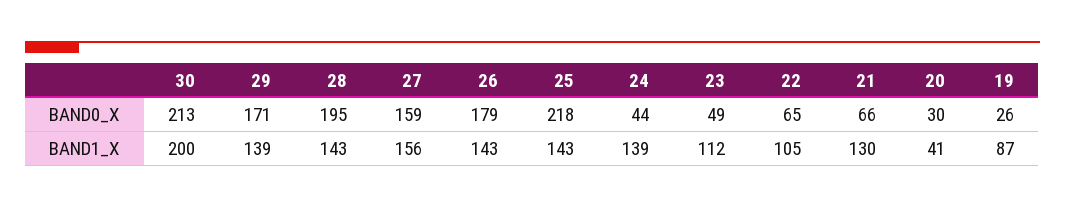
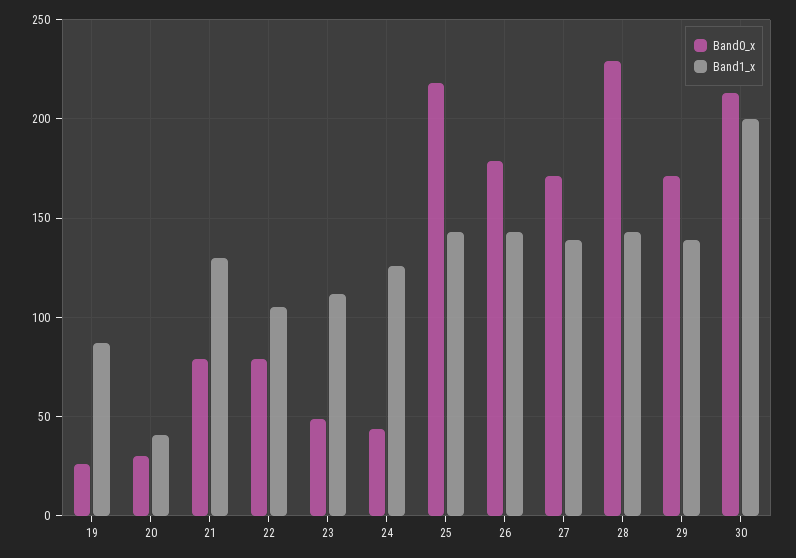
  {
    "BAND0_X": {
      "30": 213,
      "29": 171,
-     "28": 195,
+     "28": 230,
-     "27": 159,
+     "27": 170,
      "26": 179,
      "25": 218,
      "24": 44,
      "23": 49,
-     "22": 65,
+     "22": 80,
-     "21": 66,
+     "21": 80,
      "20": 30,
      "19": 26
    },
    "BAND1_X": {
      "30": 200,
      "29": 139,
      "28": 143,
-     "27": 156,
+     "27": 140,
      "26": 143,
      "25": 143,
-     "24": 139,
+     "24": 125,
      "23": 112,
      "22": 105,
      "21": 130,
      "20": 41,
      "19": 87
    }
  }

